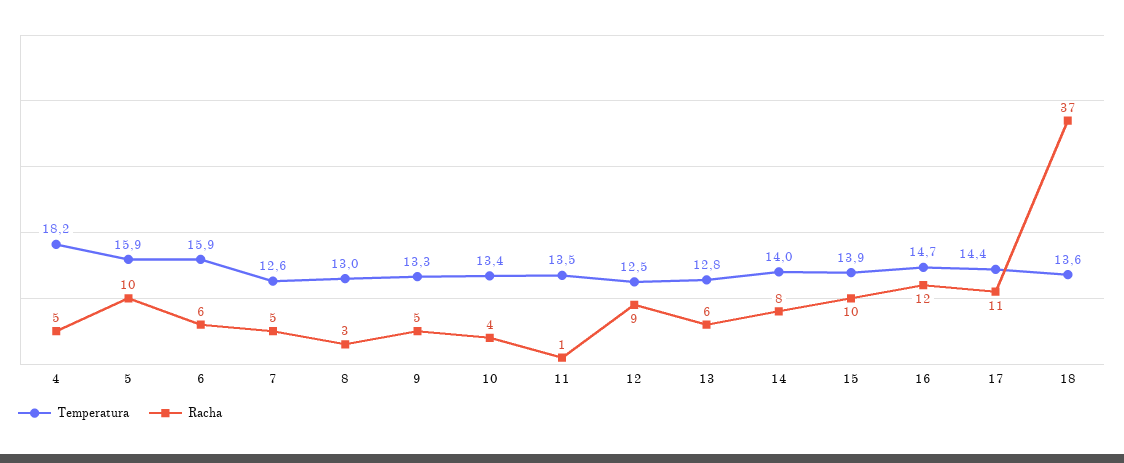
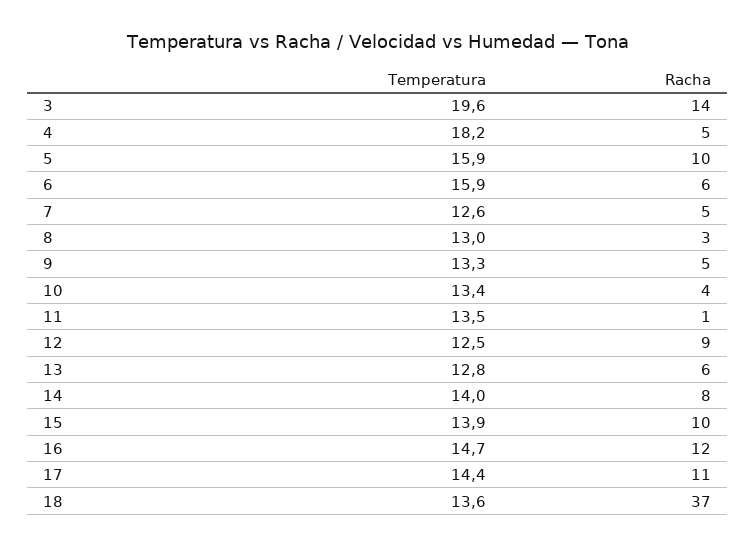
  {
    "Temperatura": {
      "4": 18.2,
      "5": 15.9,
      "6": 15.9,
      "7": 12.6,
      "8": 13,
      "9": 13.3,
      "10": 13.4,
      "11": 13.5,
      "12": 12.5,
      "13": 12.8,
      "14": 14,
      "15": 13.9,
      "16": 14.7,
      "17": 14.4,
-     "18": 13.6
+     "18": 13.6,
+     "3": 19.6
    },
    "Racha": {
      "4": 5,
      "5": 10,
      "6": 6,
      "7": 5,
      "8": 3,
      "9": 5,
      "10": 4,
      "11": 1,
      "12": 9,
      "13": 6,
      "14": 8,
      "15": 10,
      "16": 12,
      "17": 11,
-     "18": 37
+     "18": 37,
+     "3": 14
    }
  }

